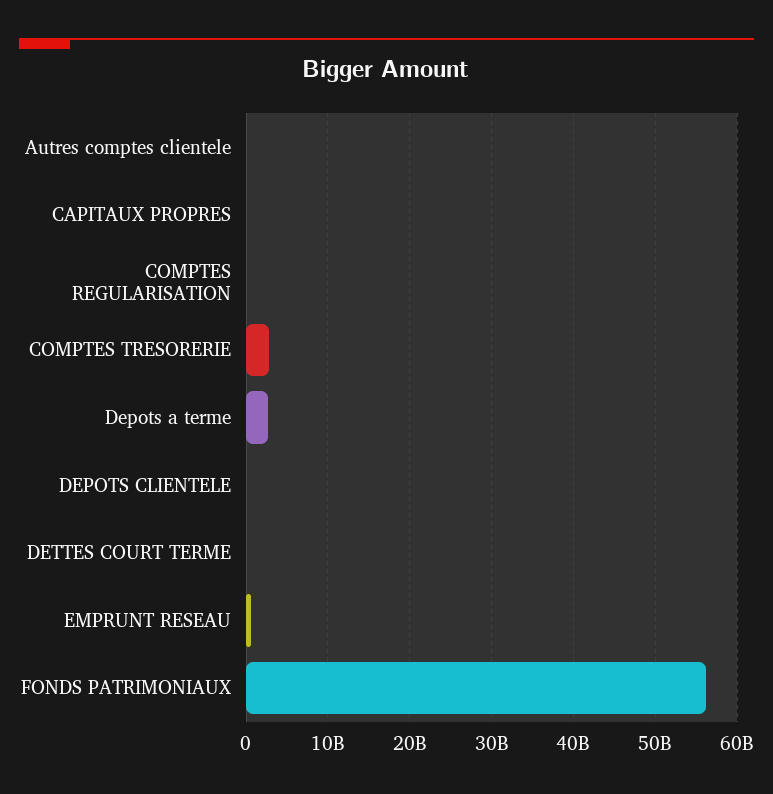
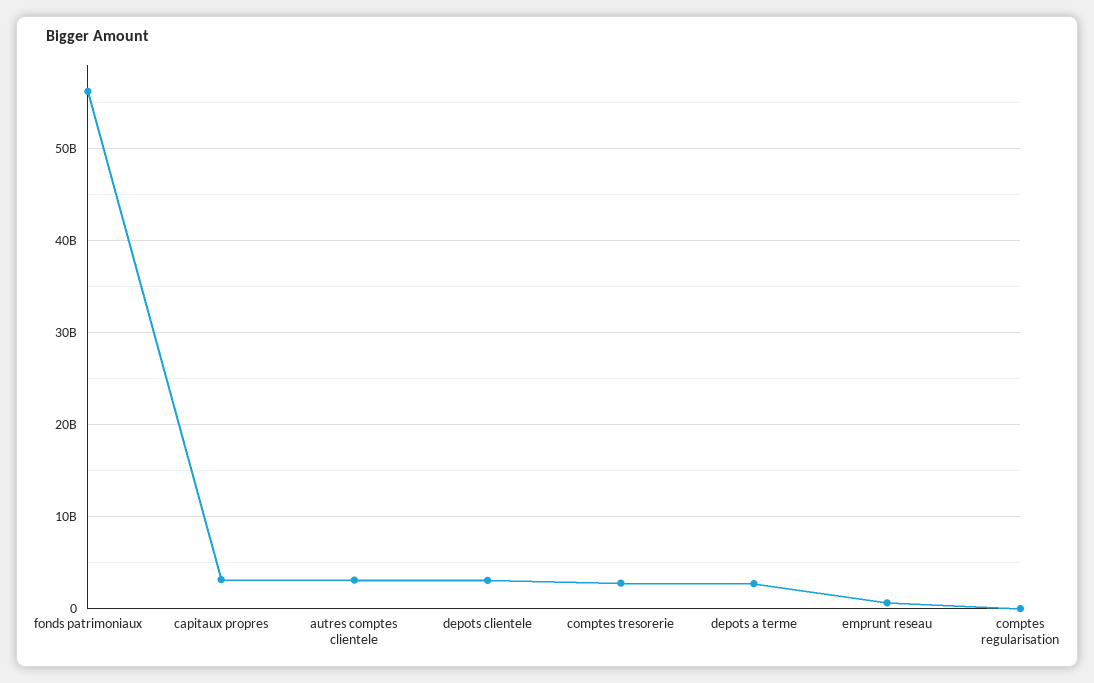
  {
-   "Autres comptes clientele": 0,
+   "Autres comptes clientele": 3000000000,
-   "CAPITAUX PROPRES": 0,
+   "CAPITAUX PROPRES": 3000000000,
    "COMPTES REGULARISATION": 0,
    "COMPTES TRESORERIE": 3000000000,
    "Depots a terme": 3000000000,
-   "DEPOTS CLIENTELE": 0,
+   "DEPOTS CLIENTELE": 3000000000,
-   "DETTES COURT TERME": 0,
    "EMPRUNT RESEAU": 1000000000,
    "FONDS PATRIMONIAUX": 56000000000
  }

